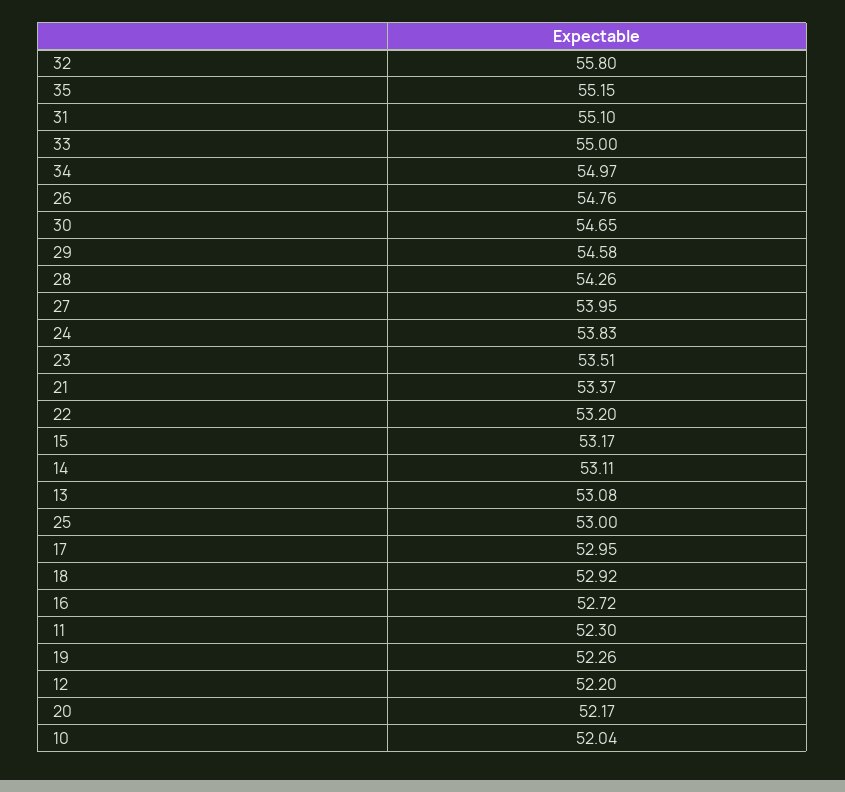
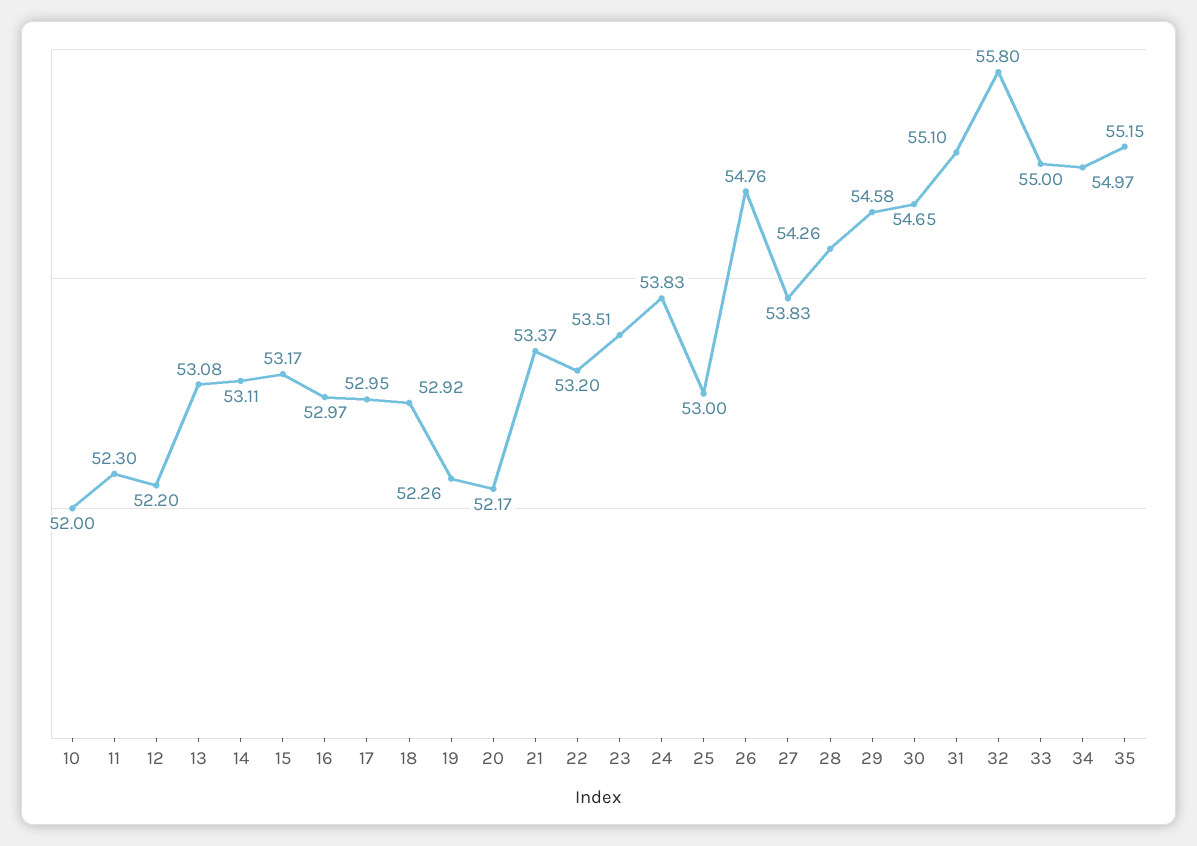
  {
    "32": 55.8,
    "35": 55.15,
    "31": 55.1,
    "33": 55,
    "34": 54.97,
    "26": 54.76,
    "30": 54.65,
    "29": 54.58,
    "28": 54.26,
-   "27": 53.95,
+   "27": 53.83,
    "24": 53.83,
    "23": 53.51,
    "21": 53.37,
    "22": 53.2,
    "15": 53.17,
    "14": 53.11,
    "13": 53.08,
    "25": 53,
    "17": 52.95,
    "18": 52.92,
-   "16": 52.72,
+   "16": 52.97,
    "11": 52.3,
    "19": 52.26,
    "12": 52.2,
    "20": 52.17,
-   "10": 52.04
+   "10": 52
  }

